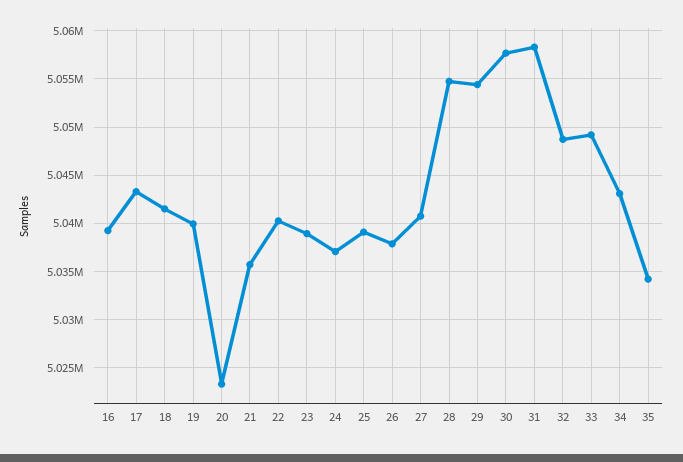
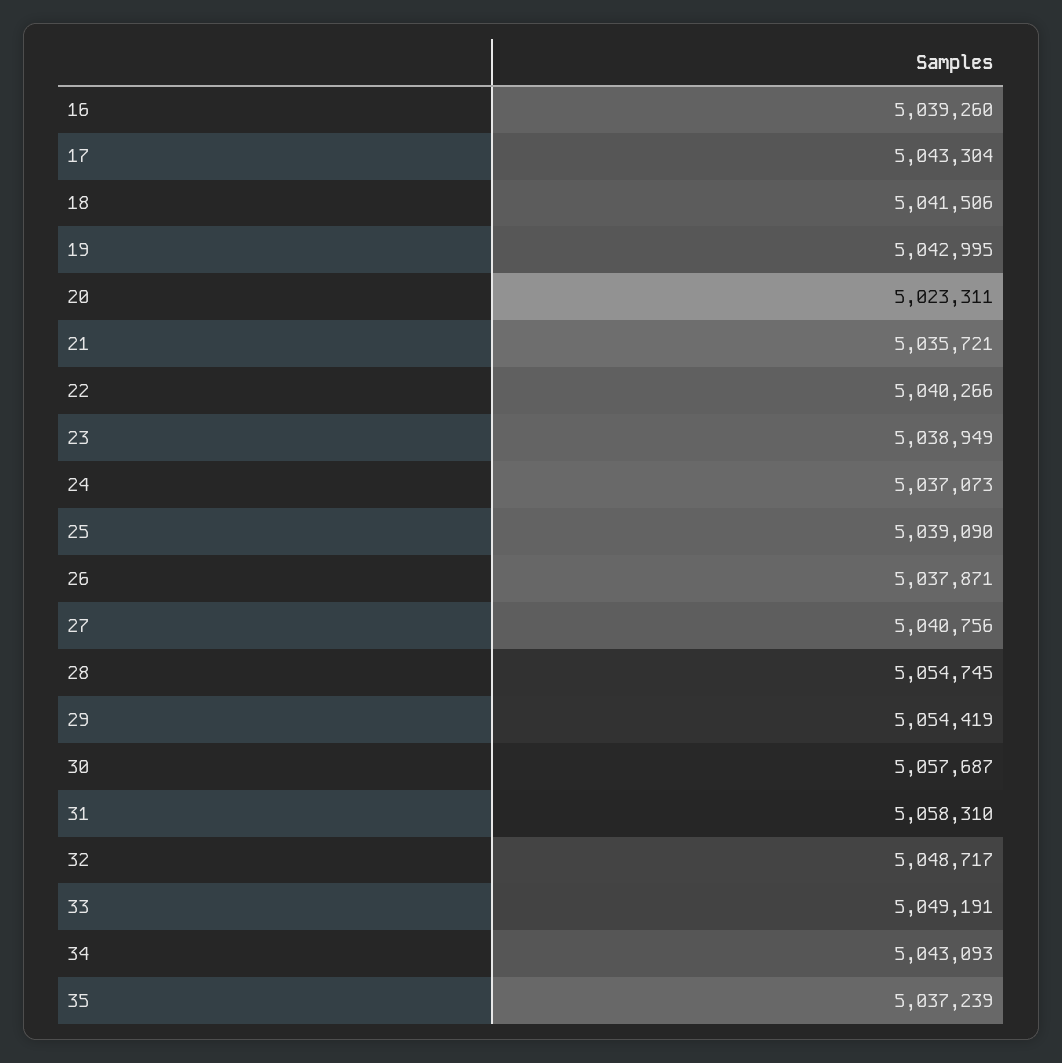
  {
    "16": 5039260,
    "17": 5043304,
    "18": 5041506,
-   "19": 5040000,
+   "19": 5042995,
    "20": 5023311,
    "21": 5035721,
    "22": 5040266,
    "23": 5038949,
    "24": 5037073,
    "25": 5039090,
    "26": 5037871,
    "27": 5040756,
    "28": 5054745,
    "29": 5054419,
    "30": 5057687,
    "31": 5058310,
    "32": 5048717,
    "33": 5049191,
    "34": 5043093,
-   "35": 5034000
+   "35": 5037239
  }

